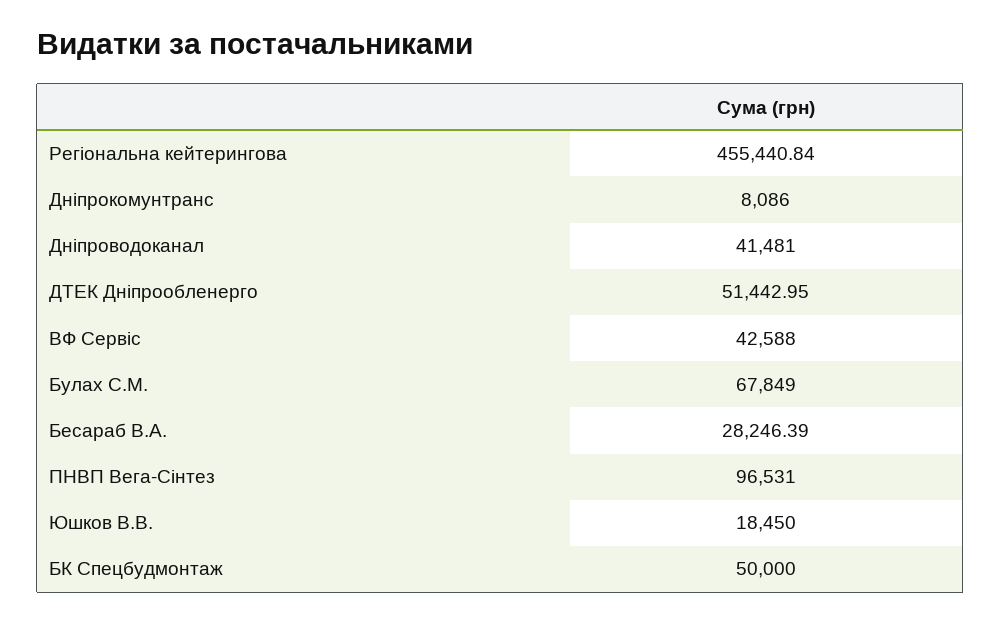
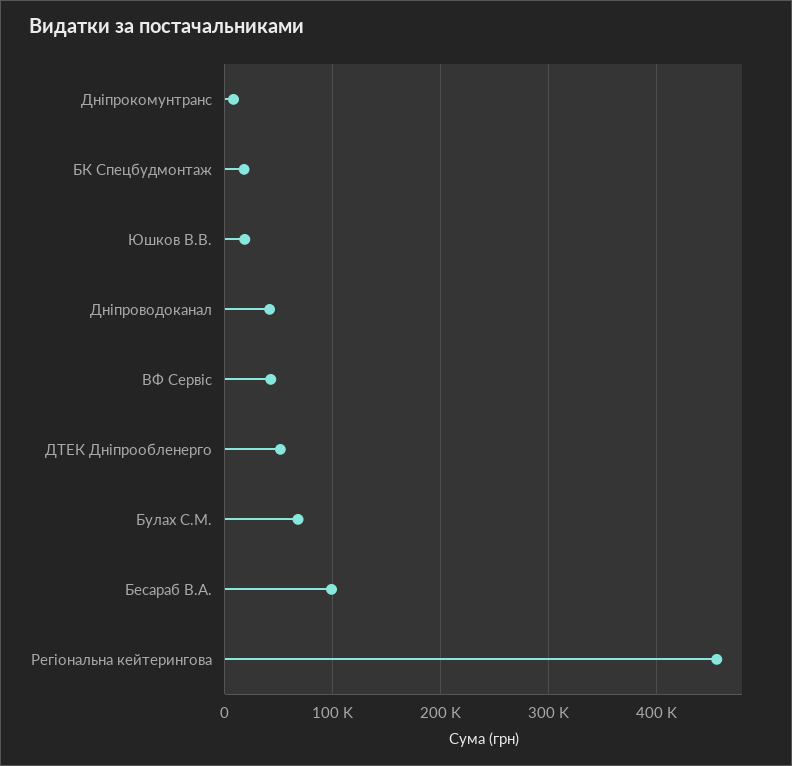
  {
    "Регіональна кейтерингова": 455440.84,
    "Дніпрокомунтранс": 8086,
    "Дніпроводоканал": 41481,
    "ДТЕК Дніпрообленерго": 51442.95,
    "ВФ Сервіс": 42588,
    "Булах С.М.": 67849,
-   "Бесараб В.А.": 28246.39,
+   "Бесараб В.А.": 100000,
-   "ПНВП Вега-Сінтез": 96531,
    "Юшков В.В.": 18450,
-   "БК Спецбудмонтаж": 50000
+   "БК Спецбудмонтаж": 20000
  }

